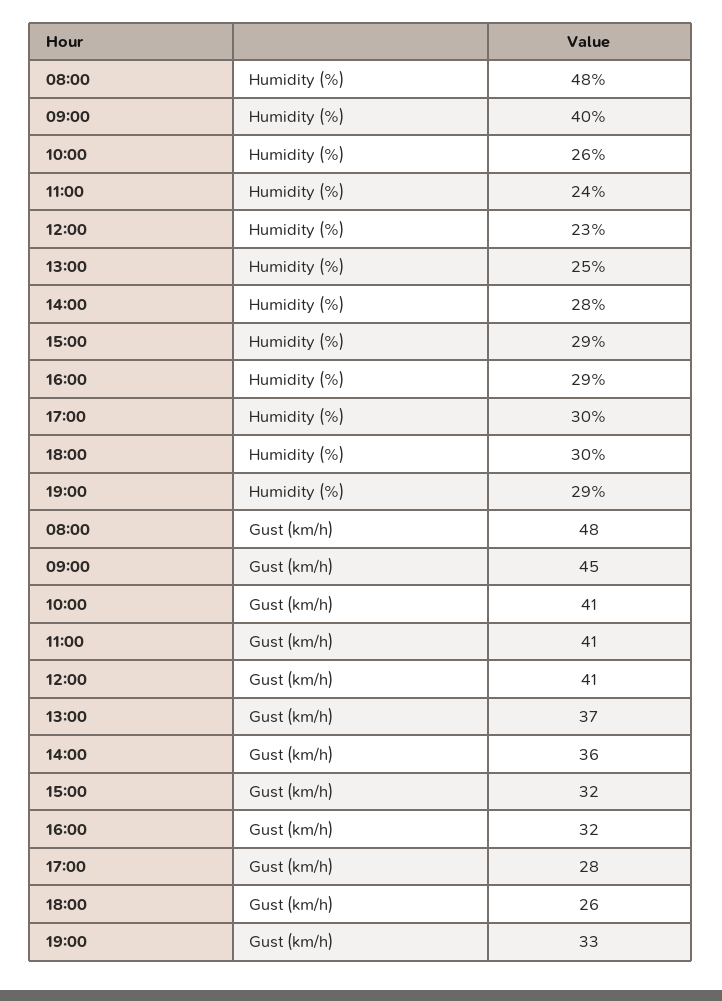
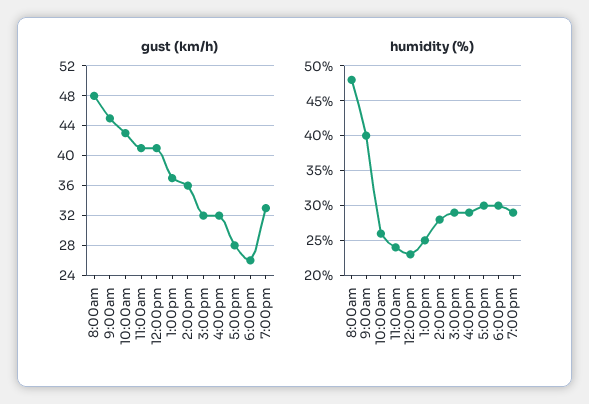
  {
    "Humidity (%)": {
      "08:00": 48,
      "09:00": 40,
      "10:00": 26,
      "11:00": 24,
      "12:00": 23,
      "13:00": 25,
      "14:00": 28,
      "15:00": 29,
      "16:00": 29,
      "17:00": 30,
      "18:00": 30,
      "19:00": 29
    },
    "Gust (km/h)": {
      "08:00": 48,
      "09:00": 45,
-     "10:00": 41,
+     "10:00": 43,
      "11:00": 41,
      "12:00": 41,
      "13:00": 37,
      "14:00": 36,
      "15:00": 32,
      "16:00": 32,
      "17:00": 28,
      "18:00": 26,
      "19:00": 33
    }
  }

